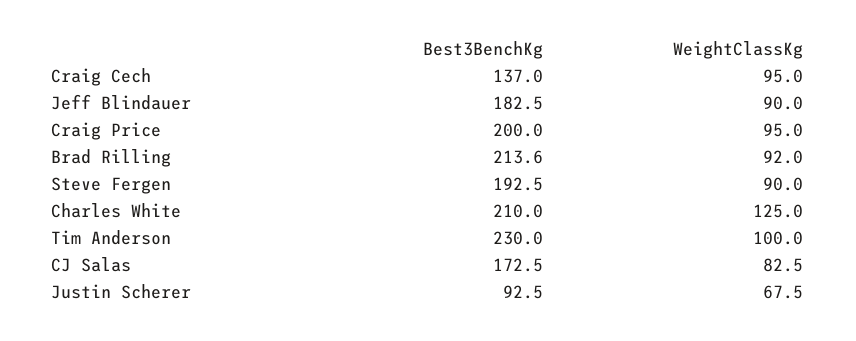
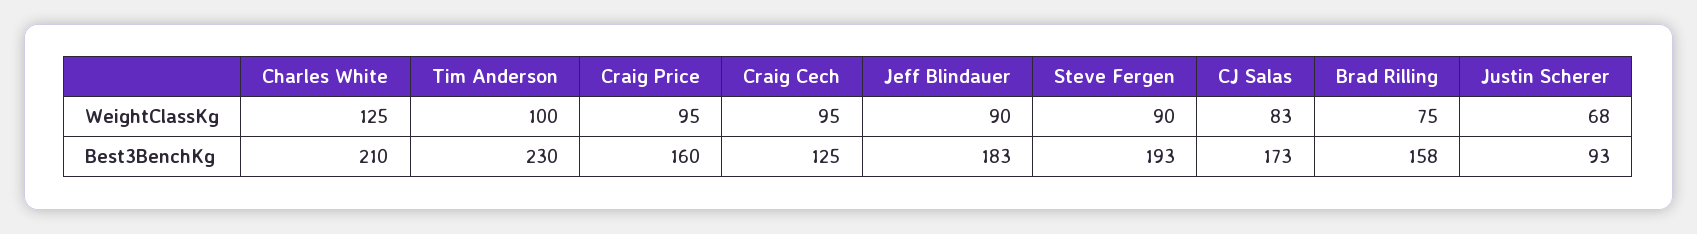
  {
    "Best3BenchKg": {
-     "Craig Cech": 137,
+     "Craig Cech": 125,
      "Jeff Blindauer": 182.5,
-     "Craig Price": 200,
+     "Craig Price": 160,
-     "Brad Rilling": 213.6,
+     "Brad Rilling": 158,
      "Steve Fergen": 192.5,
      "Charles White": 210,
      "Tim Anderson": 230,
      "CJ Salas": 172.5,
      "Justin Scherer": 92.5
    },
    "WeightClassKg": {
      "Craig Cech": 95,
      "Jeff Blindauer": 90,
      "Craig Price": 95,
-     "Brad Rilling": 92,
+     "Brad Rilling": 75,
      "Steve Fergen": 90,
      "Charles White": 125,
      "Tim Anderson": 100,
      "CJ Salas": 82.5,
      "Justin Scherer": 67.5
    }
  }

